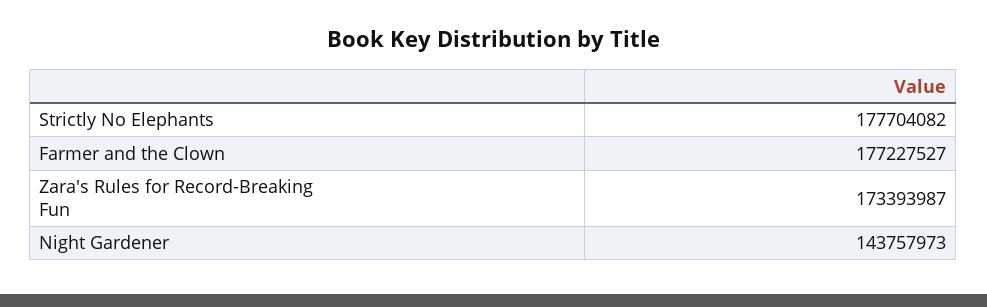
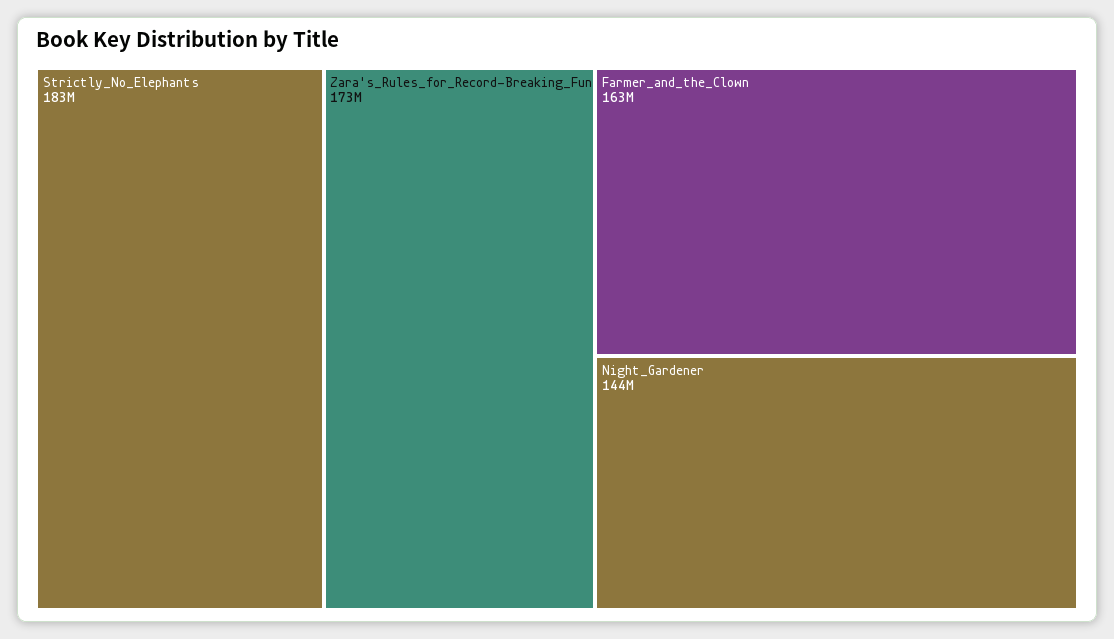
  {
-   "Strictly No Elephants": 177704082,
+   "Strictly No Elephants": 183000000,
-   "Farmer and the Clown": 177227527,
+   "Farmer and the Clown": 163000000,
    "Zara's Rules for Record-Breaking Fun": 173393987,
    "Night Gardener": 143757973
  }

